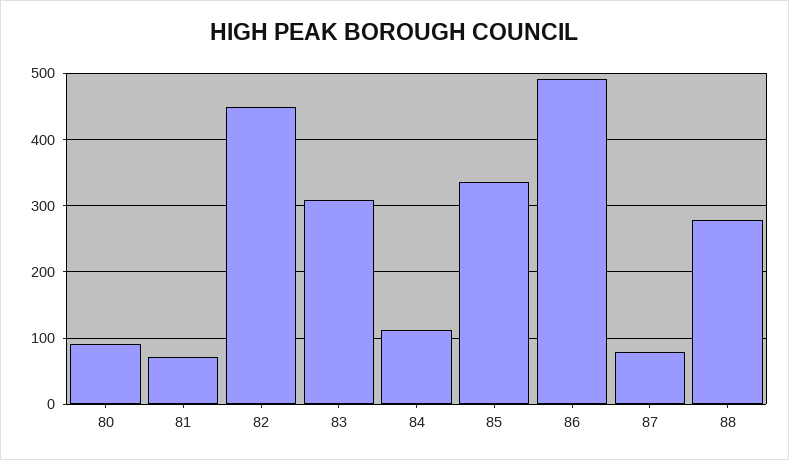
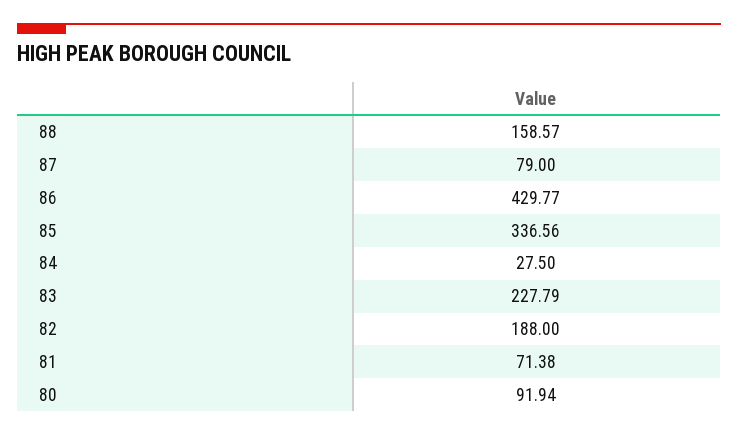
  {
    "80": 91.94,
    "81": 71.38,
-   "82": 450,
+   "82": 188,
-   "83": 310,
+   "83": 227.79,
-   "84": 110,
+   "84": 27.5,
    "85": 336.56,
-   "86": 490,
+   "86": 429.77,
    "87": 79,
-   "88": 280
+   "88": 158.57
  }

